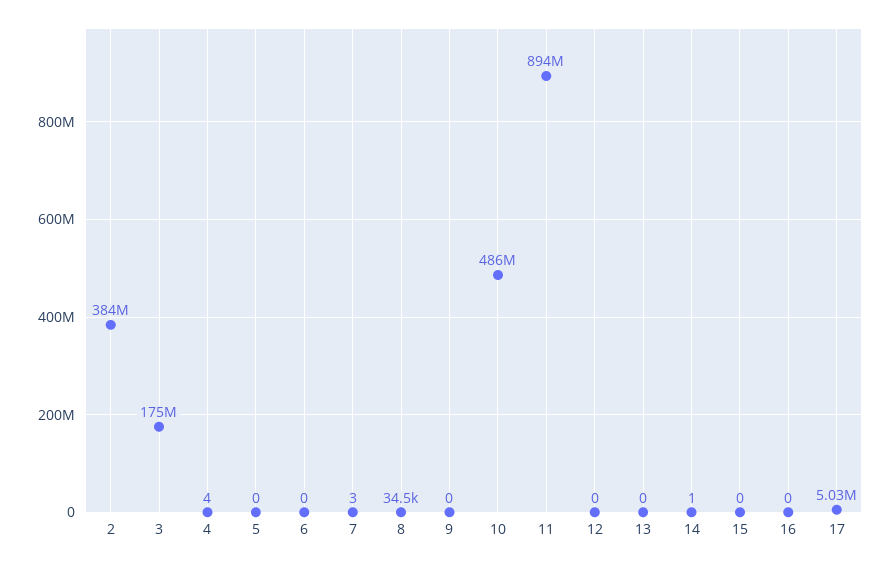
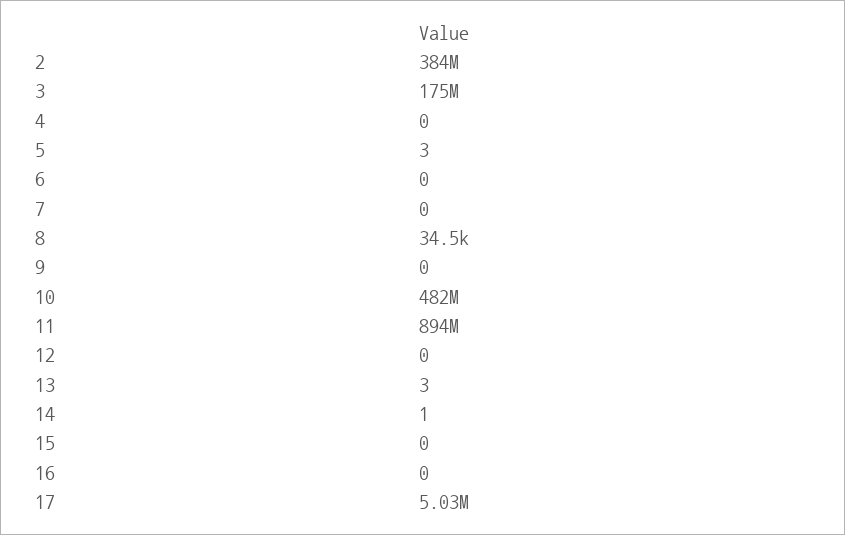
  {
    "2": 384000000,
    "3": 175000000,
-   "4": 4,
+   "4": 0,
-   "5": 0,
+   "5": 3,
    "6": 0,
-   "7": 3,
+   "7": 0,
    "8": 34500,
    "9": 0,
-   "10": 486000000,
+   "10": 482000000,
    "11": 894000000,
    "12": 0,
-   "13": 0,
+   "13": 3,
    "14": 1,
    "15": 0,
    "16": 0,
    "17": 5030000
  }

